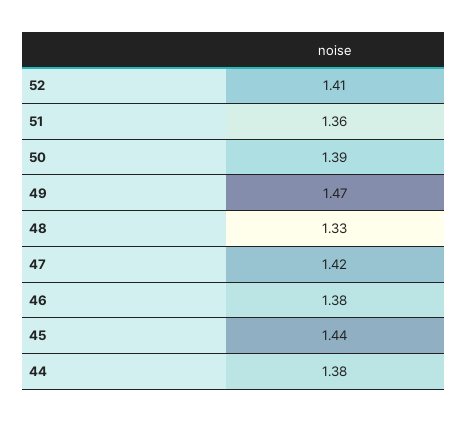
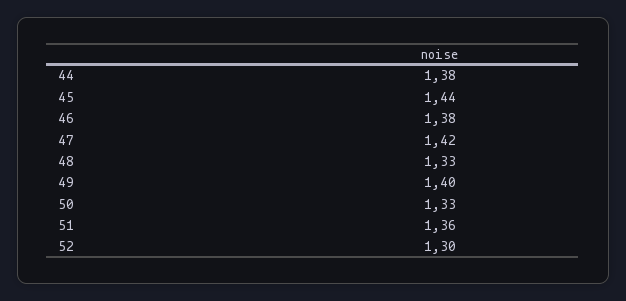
  {
-   "52": 1.41,
+   "52": 1.3,
    "51": 1.36,
-   "50": 1.39,
+   "50": 1.33,
-   "49": 1.47,
+   "49": 1.4,
    "48": 1.33,
    "47": 1.42,
    "46": 1.38,
    "45": 1.44,
    "44": 1.38
  }

